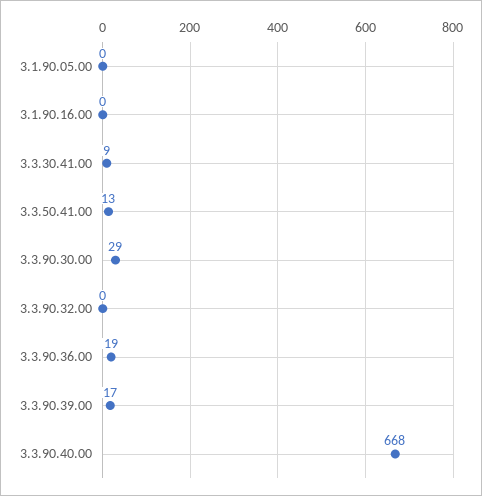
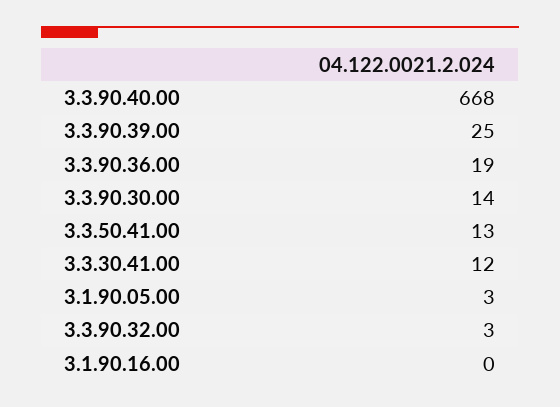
  {
-   "3.1.90.05.00": 0,
+   "3.1.90.05.00": 3,
    "3.1.90.16.00": 0,
-   "3.3.30.41.00": 9,
+   "3.3.30.41.00": 12,
    "3.3.50.41.00": 13,
-   "3.3.90.30.00": 29,
+   "3.3.90.30.00": 14,
-   "3.3.90.32.00": 0,
+   "3.3.90.32.00": 3,
    "3.3.90.36.00": 19,
-   "3.3.90.39.00": 17,
+   "3.3.90.39.00": 25,
    "3.3.90.40.00": 668
  }

